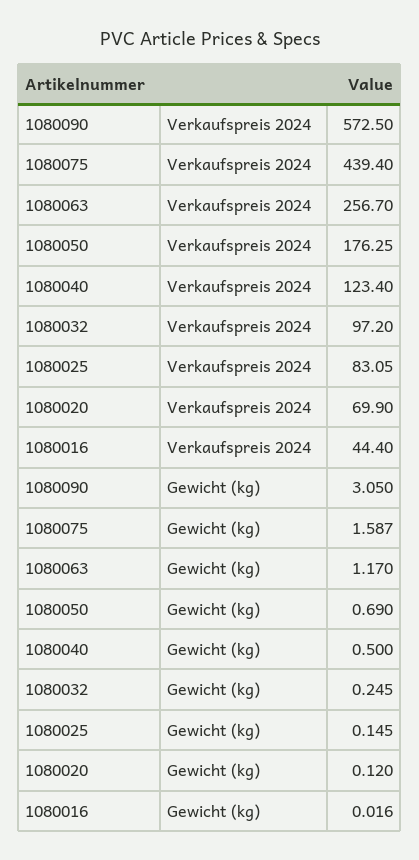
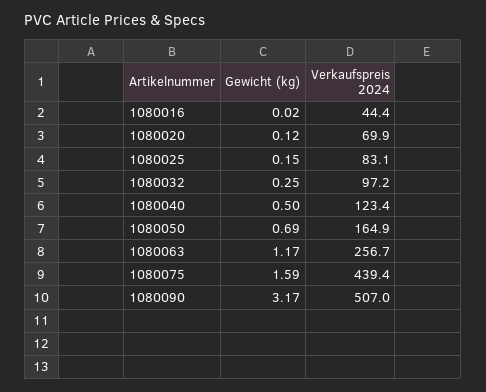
  {
    "1080090": {
-     "Verkaufspreis 2024": 572.5,
+     "Verkaufspreis 2024": 507,
-     "Gewicht (kg)": 3.05
+     "Gewicht (kg)": 3.17
    },
    "1080075": {
      "Verkaufspreis 2024": 439.4,
      "Gewicht (kg)": 1.587
    },
    "1080063": {
      "Verkaufspreis 2024": 256.7,
      "Gewicht (kg)": 1.17
    },
    "1080050": {
-     "Verkaufspreis 2024": 176.25,
+     "Verkaufspreis 2024": 164.9,
      "Gewicht (kg)": 0.69
    },
    "1080040": {
      "Verkaufspreis 2024": 123.4,
      "Gewicht (kg)": 0.5
    },
    "1080032": {
      "Verkaufspreis 2024": 97.2,
      "Gewicht (kg)": 0.245
    },
    "1080025": {
      "Verkaufspreis 2024": 83.05,
      "Gewicht (kg)": 0.145
    },
    "1080020": {
      "Verkaufspreis 2024": 69.9,
      "Gewicht (kg)": 0.12
    },
    "1080016": {
      "Verkaufspreis 2024": 44.4,
      "Gewicht (kg)": 0.016
    }
  }

